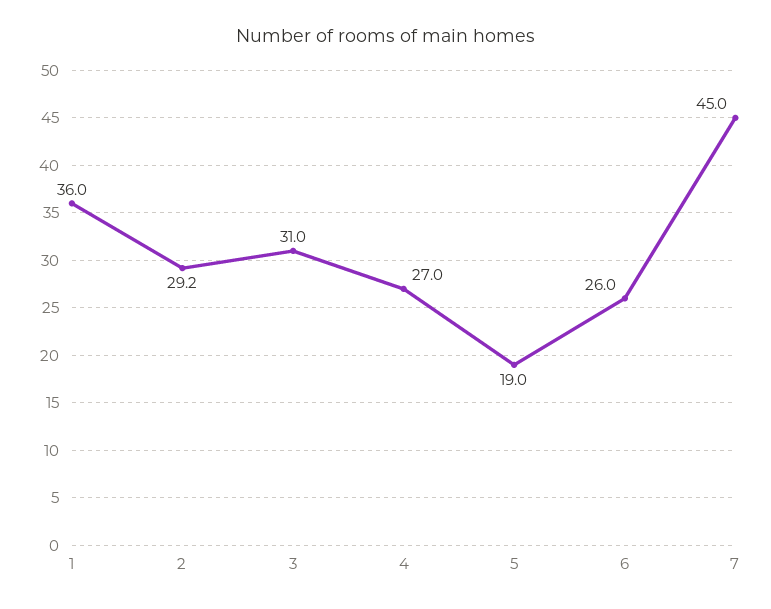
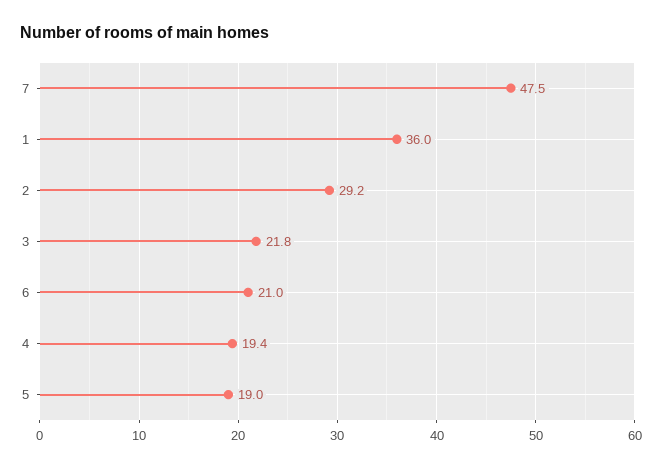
  {
    "1": 36,
    "2": 29.2,
-   "3": 31,
+   "3": 21.8,
-   "4": 27,
+   "4": 19.4,
    "5": 19,
-   "6": 26,
+   "6": 21,
-   "7": 45
+   "7": 47.5
  }

